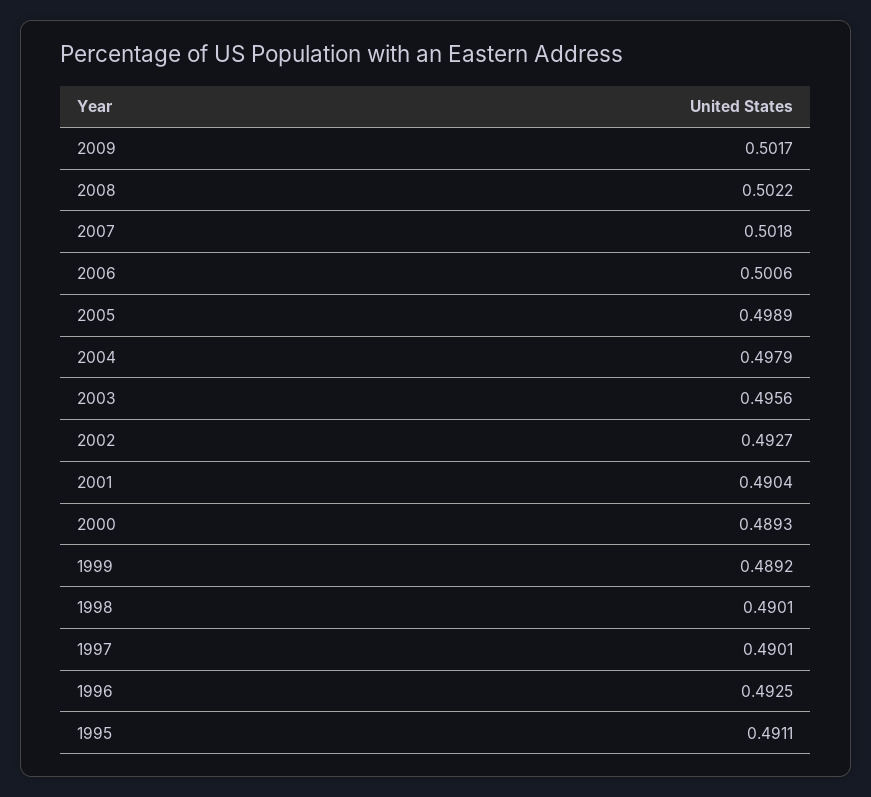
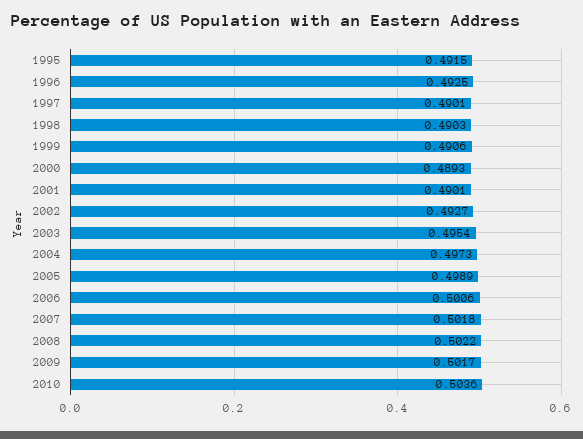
  {
    "2009": 0.5017,
    "2008": 0.5022,
    "2007": 0.5018,
    "2006": 0.5006,
    "2005": 0.4989,
-   "2004": 0.4979,
+   "2004": 0.4973,
-   "2003": 0.4956,
+   "2003": 0.4954,
    "2002": 0.4927,
-   "2001": 0.4904,
+   "2001": 0.4901,
    "2000": 0.4893,
-   "1999": 0.4892,
+   "1999": 0.4906,
-   "1998": 0.4901,
+   "1998": 0.4903,
    "1997": 0.4901,
    "1996": 0.4925,
-   "1995": 0.4911
+   "1995": 0.4915,
+   "2010": 0.5036
  }

